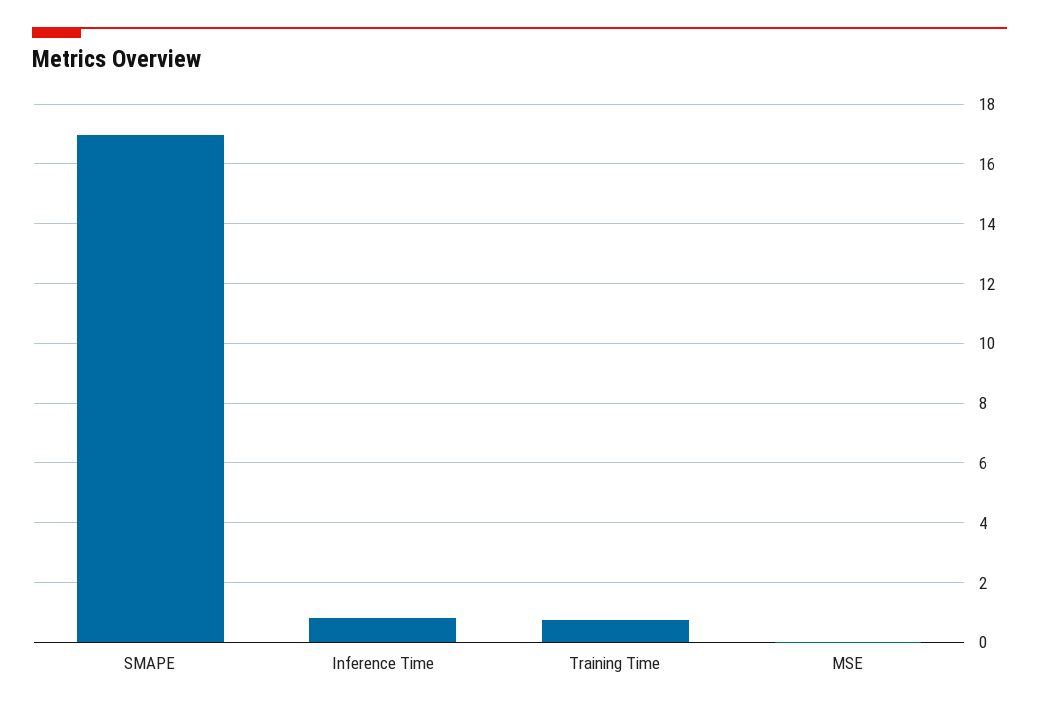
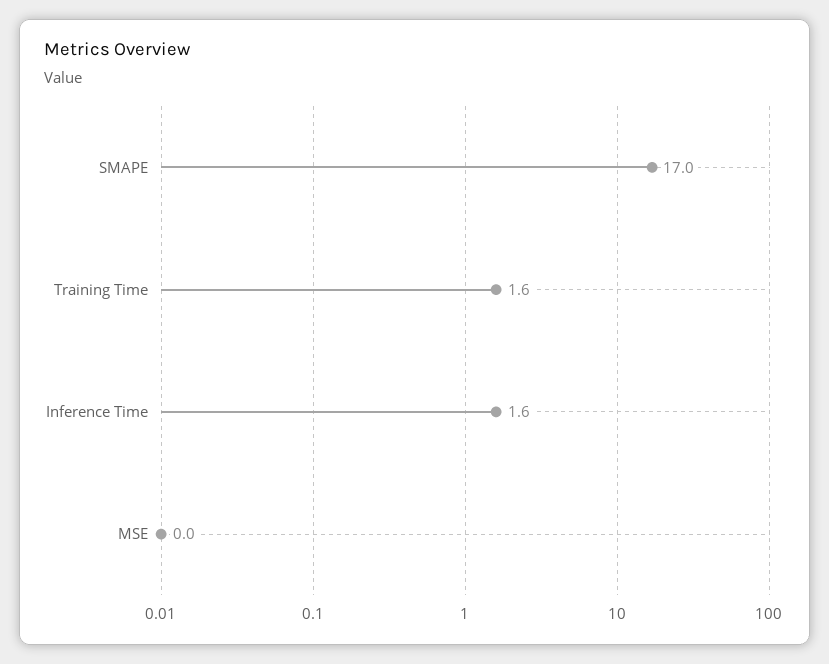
  {
    "SMAPE": 17,
-   "Inference Time": 0.75,
+   "Inference Time": 1.6,
-   "Training Time": 0.75,
+   "Training Time": 1.6,
    "MSE": 0
  }

